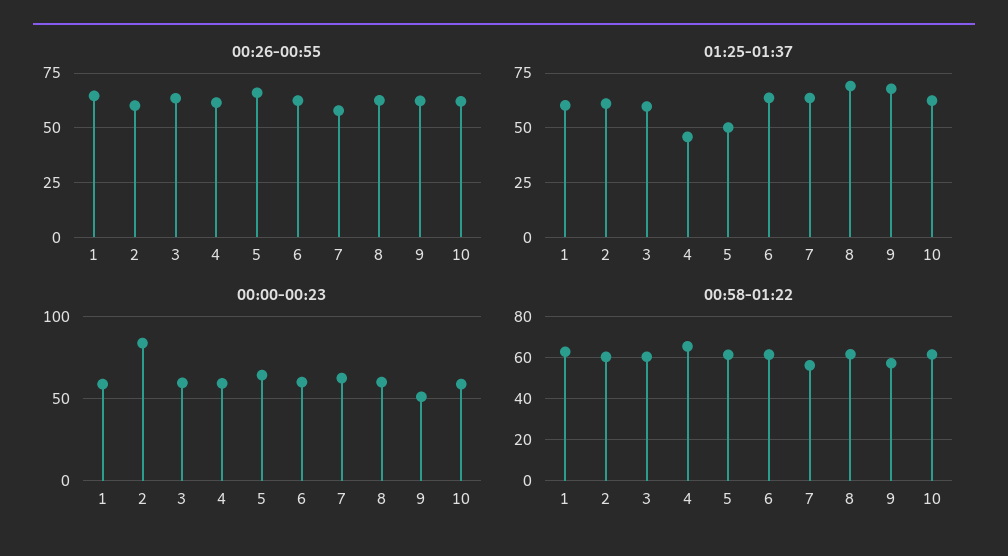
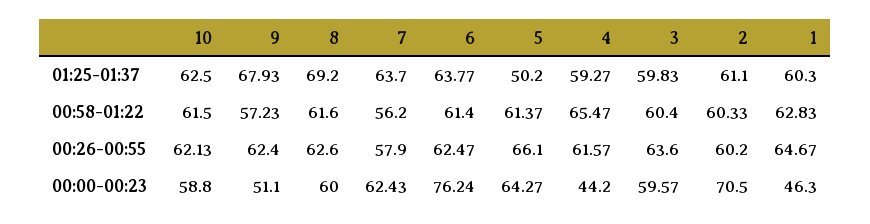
  {
    "00:26-00:55": {
      "1": 64.67,
      "2": 60.2,
      "3": 63.6,
      "4": 61.57,
      "5": 66.1,
      "6": 62.47,
      "7": 57.9,
      "8": 62.6,
      "9": 62.4,
      "10": 62.13
    },
    "01:25-01:37": {
      "1": 60.3,
      "2": 61.1,
      "3": 59.83,
-     "4": 45,
+     "4": 59.27,
      "5": 50.2,
      "6": 63.77,
      "7": 63.7,
      "8": 69.2,
      "9": 67.93,
      "10": 62.5
    },
    "00:00-00:23": {
-     "1": 60,
+     "1": 46.3,
-     "2": 85,
+     "2": 70.5,
      "3": 59.57,
-     "4": 60,
+     "4": 44.2,
      "5": 64.27,
-     "6": 60,
+     "6": 76.24,
      "7": 62.43,
      "8": 60,
      "9": 51.1,
      "10": 58.8
    },
    "00:58-01:22": {
      "1": 62.83,
      "2": 60.33,
      "3": 60.4,
      "4": 65.47,
      "5": 61.37,
      "6": 61.4,
      "7": 56.2,
      "8": 61.6,
      "9": 57.23,
      "10": 61.5
    }
  }

